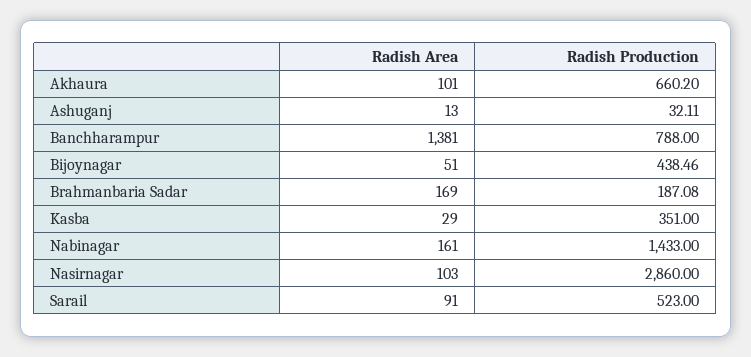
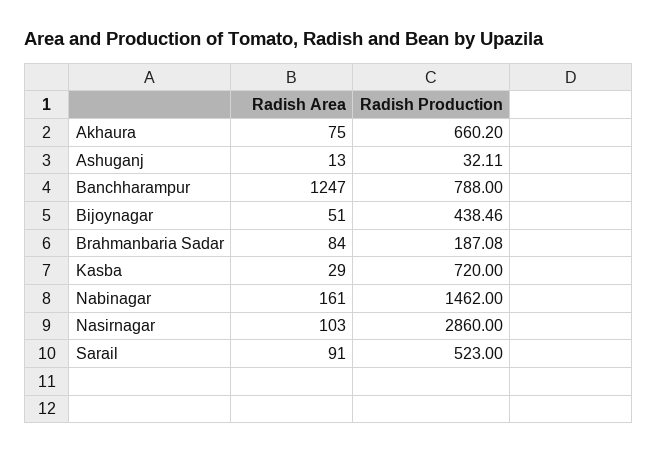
  {
    "Radish Area": {
-     "Akhaura": 101,
+     "Akhaura": 75,
      "Ashuganj": 13,
-     "Banchharampur": 1381,
+     "Banchharampur": 1247,
      "Bijoynagar": 51,
-     "Brahmanbaria Sadar": 169,
+     "Brahmanbaria Sadar": 84,
      "Kasba": 29,
      "Nabinagar": 161,
      "Nasirnagar": 103,
      "Sarail": 91
    },
    "Radish Production": {
      "Akhaura": 660.2,
      "Ashuganj": 32.11,
      "Banchharampur": 788,
      "Bijoynagar": 438.46,
      "Brahmanbaria Sadar": 187.08,
-     "Kasba": 351,
+     "Kasba": 720,
-     "Nabinagar": 1433,
+     "Nabinagar": 1462,
      "Nasirnagar": 2860,
      "Sarail": 523
    }
  }

